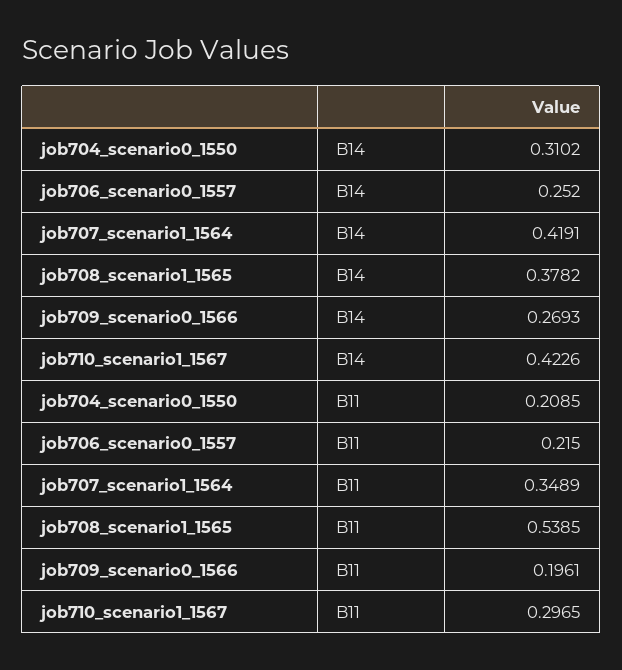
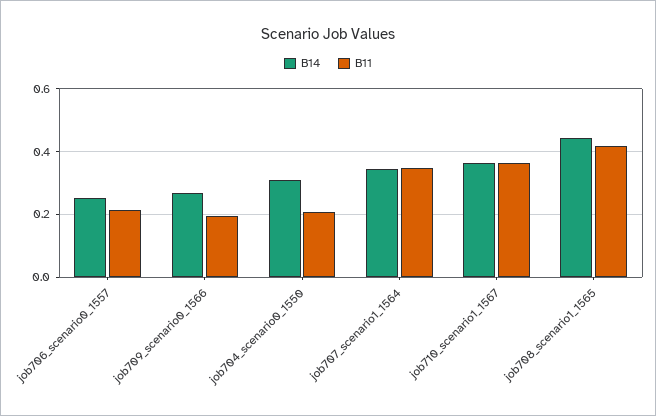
  {
    "B14": {
      "job704_scenario0_1550": 0.3102,
      "job706_scenario0_1557": 0.252,
-     "job707_scenario1_1564": 0.4191,
+     "job707_scenario1_1564": 0.34,
-     "job708_scenario1_1565": 0.3782,
+     "job708_scenario1_1565": 0.44,
      "job709_scenario0_1566": 0.2693,
-     "job710_scenario1_1567": 0.4226
+     "job710_scenario1_1567": 0.36
    },
    "B11": {
      "job704_scenario0_1550": 0.2085,
      "job706_scenario0_1557": 0.215,
      "job707_scenario1_1564": 0.3489,
-     "job708_scenario1_1565": 0.5385,
+     "job708_scenario1_1565": 0.42,
      "job709_scenario0_1566": 0.1961,
-     "job710_scenario1_1567": 0.2965
+     "job710_scenario1_1567": 0.36
    }
  }

